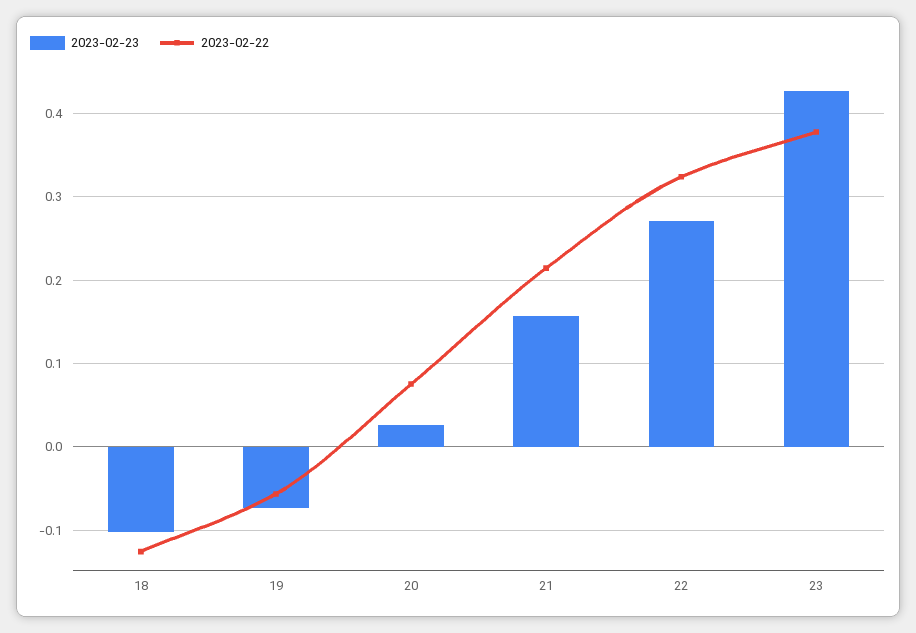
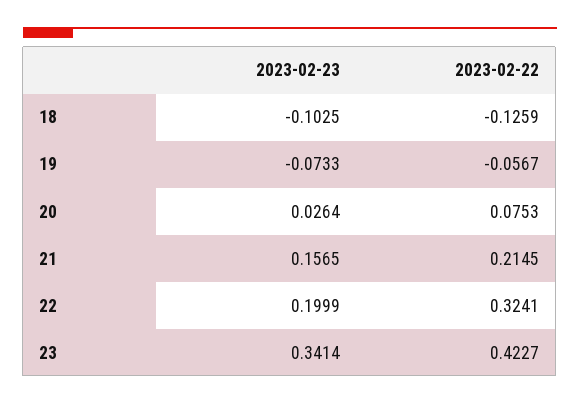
  {
    "2023-02-23": {
      "18": -0.1025,
      "19": -0.0733,
      "20": 0.0264,
      "21": 0.1565,
-     "22": 0.27,
+     "22": 0.1999,
-     "23": 0.43
+     "23": 0.3414
    },
    "2023-02-22": {
      "18": -0.1259,
      "19": -0.0567,
      "20": 0.0753,
      "21": 0.2145,
      "22": 0.3241,
-     "23": 0.38
+     "23": 0.4227
    }
  }

